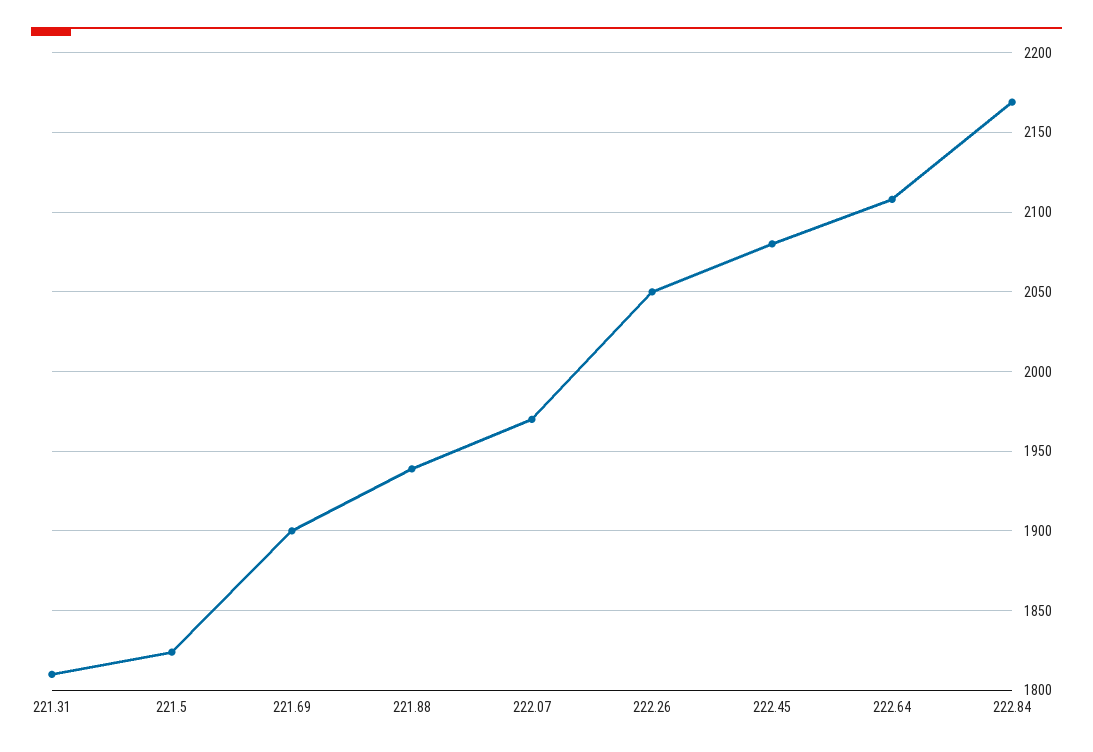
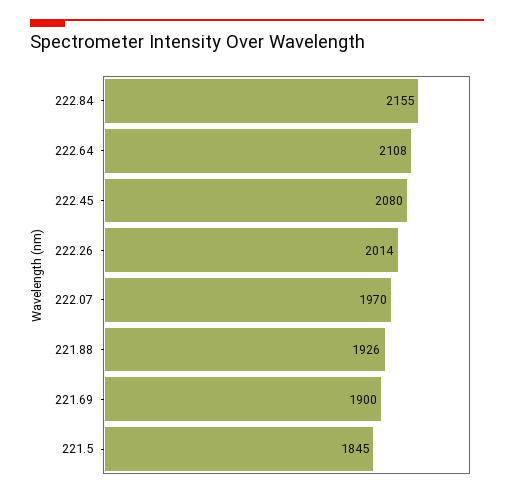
  {
-   "221.31": 1810,
-   "221.5": 1825,
+   "221.5": 1845,
    "221.69": 1900,
-   "221.88": 1940,
+   "221.88": 1926,
    "222.07": 1970,
-   "222.26": 2050,
+   "222.26": 2014,
    "222.45": 2080,
    "222.64": 2108,
-   "222.84": 2170
+   "222.84": 2155
  }

